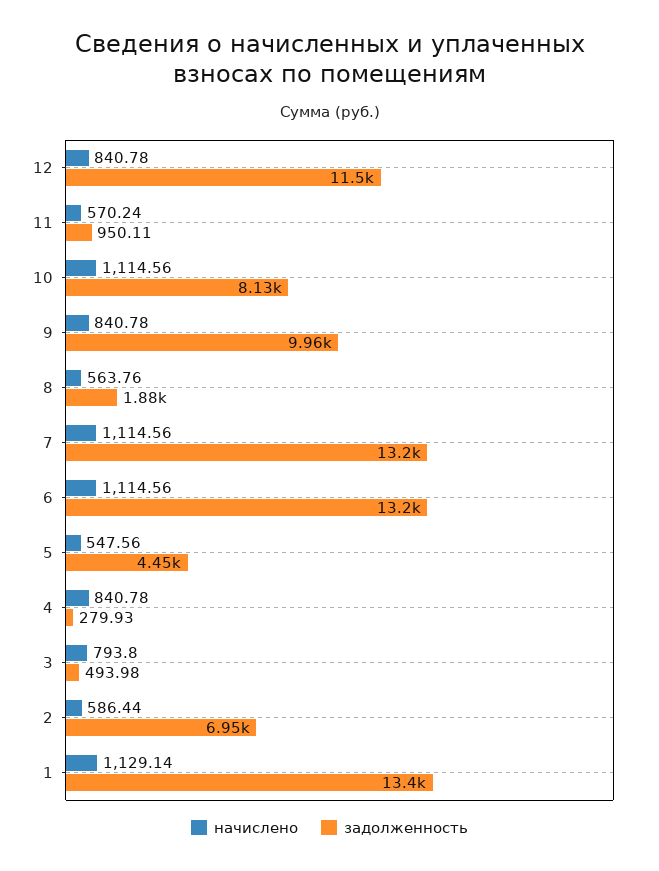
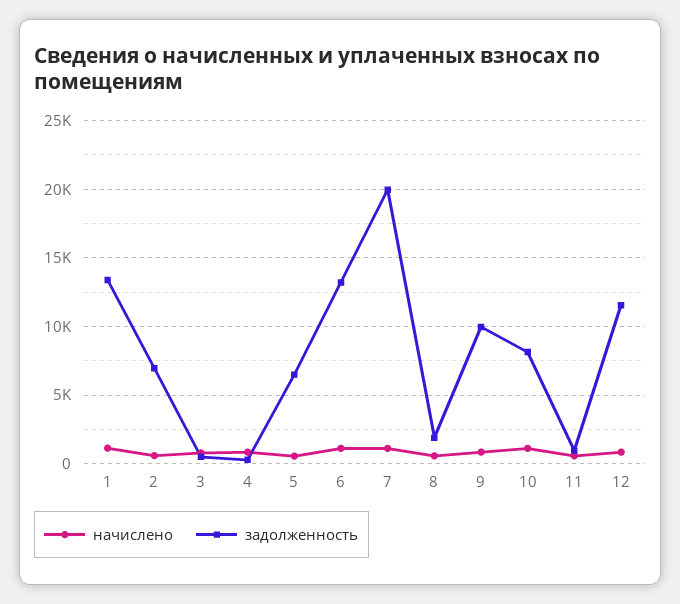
  {
    "начислено": {
      "12": 840.78,
      "11": 570.24,
      "10": 1114.56,
      "9": 840.78,
      "8": 563.76,
      "7": 1114.56,
      "6": 1114.56,
      "5": 547.56,
      "4": 840.78,
      "3": 793.8,
      "2": 586.44,
      "1": 1129.14
    },
    "задолженность": {
      "12": 11500,
      "11": 950.11,
      "10": 8130,
      "9": 9960,
      "8": 1880,
-     "7": 13200,
+     "7": 20000,
      "6": 13200,
-     "5": 4450,
+     "5": 6500,
      "4": 279.93,
      "3": 493.98,
      "2": 6950,
      "1": 13400
    }
  }

